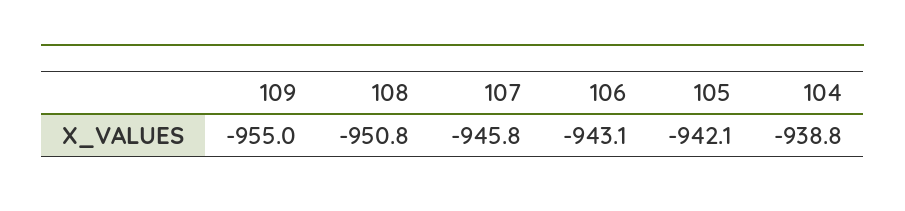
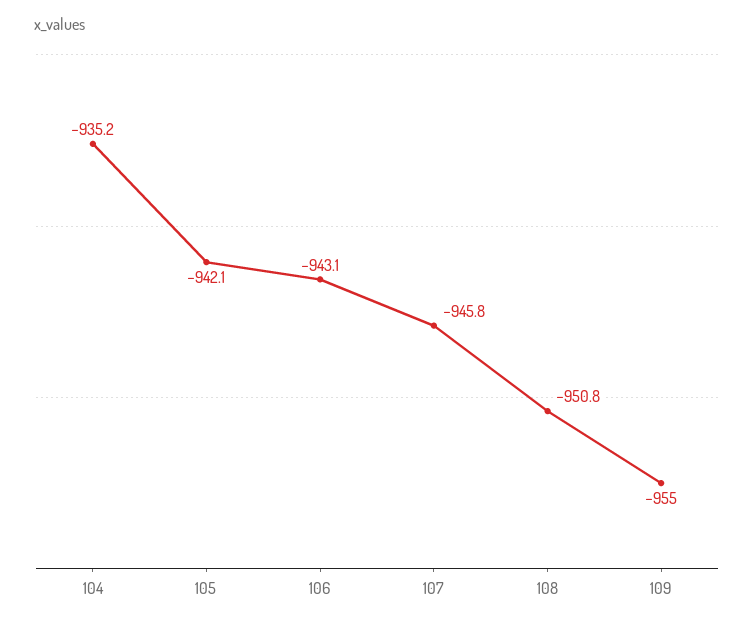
  {
    "109": -955,
    "108": -950.8,
    "107": -945.8,
    "106": -943.1,
    "105": -942.1,
-   "104": -938.8
+   "104": -935.2
  }

